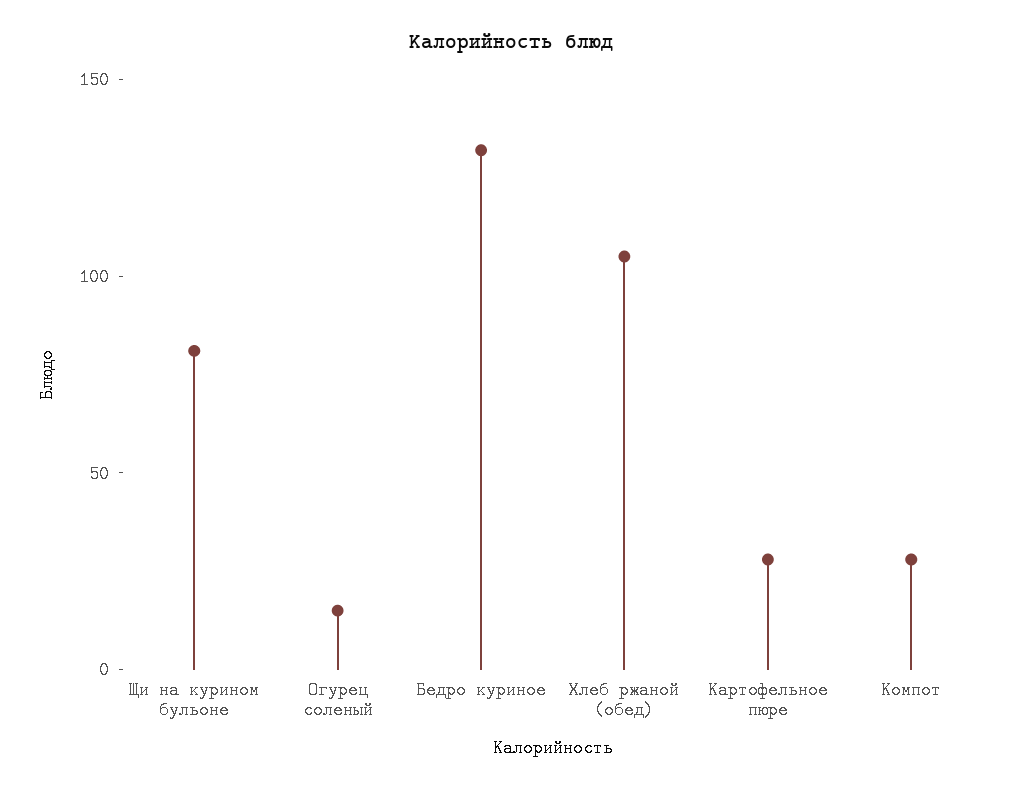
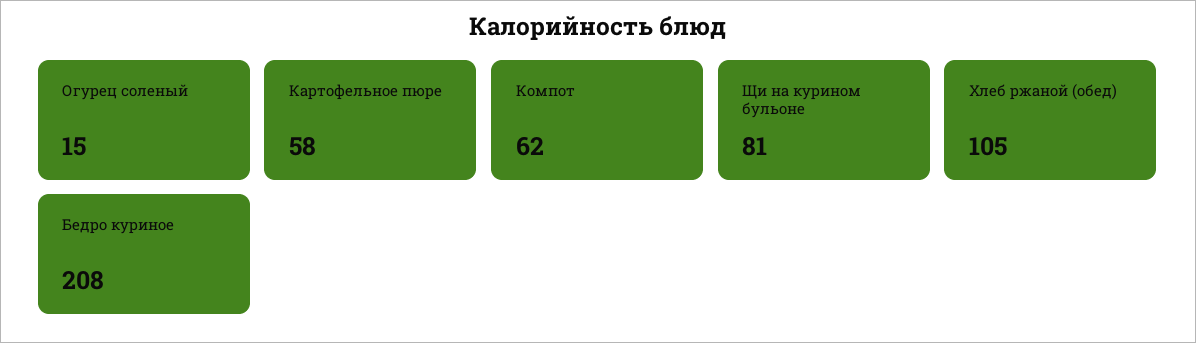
  {
    "Щи на курином бульоне": 81,
    "Огурец соленый": 15,
-   "Бедро куриное": 130,
+   "Бедро куриное": 208,
    "Хлеб ржаной (обед)": 105,
-   "Картофельное пюре": 30,
+   "Картофельное пюре": 58,
-   "Компот": 30
+   "Компот": 62
  }

